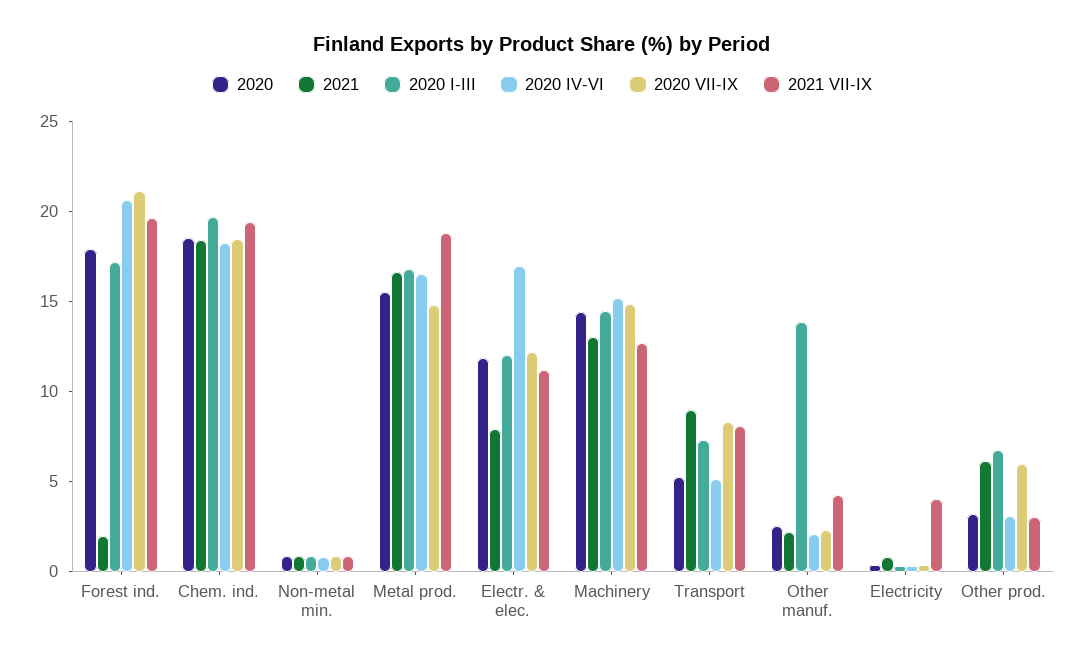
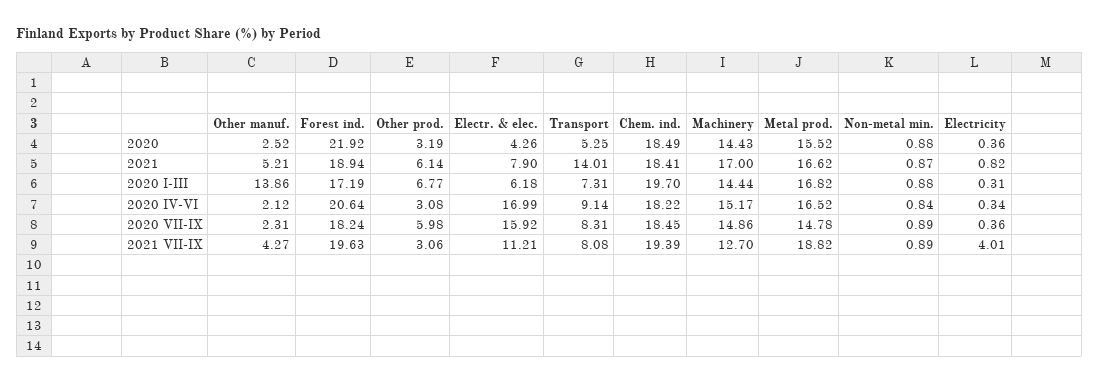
  {
    "2020": {
-     "Forest ind.": 18,
+     "Forest ind.": 21.92,
      "Chem. ind.": 18.49,
      "Non-metal min.": 0.88,
      "Metal prod.": 15.52,
-     "Electr. & elec.": 12,
+     "Electr. & elec.": 4.26,
      "Machinery": 14.43,
      "Transport": 5.25,
      "Other manuf.": 2.52,
      "Electricity": 0.36,
      "Other prod.": 3.19
    },
    "2021": {
-     "Forest ind.": 2,
+     "Forest ind.": 18.94,
      "Chem. ind.": 18.41,
      "Non-metal min.": 0.87,
      "Metal prod.": 16.62,
      "Electr. & elec.": 7.9,
-     "Machinery": 13,
+     "Machinery": 17,
-     "Transport": 9,
+     "Transport": 14.01,
-     "Other manuf.": 2,
+     "Other manuf.": 5.21,
      "Electricity": 0.82,
      "Other prod.": 6.14
    },
    "2020 I-III": {
      "Forest ind.": 17.19,
      "Chem. ind.": 19.7,
      "Non-metal min.": 0.88,
      "Metal prod.": 16.82,
-     "Electr. & elec.": 12,
+     "Electr. & elec.": 6.18,
      "Machinery": 14.44,
      "Transport": 7.31,
      "Other manuf.": 13.86,
      "Electricity": 0.31,
      "Other prod.": 6.77
    },
    "2020 IV-VI": {
      "Forest ind.": 20.64,
      "Chem. ind.": 18.22,
      "Non-metal min.": 0.84,
      "Metal prod.": 16.52,
      "Electr. & elec.": 16.99,
      "Machinery": 15.17,
-     "Transport": 5,
+     "Transport": 9.14,
      "Other manuf.": 2.12,
      "Electricity": 0.34,
      "Other prod.": 3.08
    },
    "2020 VII-IX": {
-     "Forest ind.": 21,
+     "Forest ind.": 18.24,
      "Chem. ind.": 18.45,
      "Non-metal min.": 0.89,
      "Metal prod.": 14.78,
-     "Electr. & elec.": 12,
+     "Electr. & elec.": 15.92,
      "Machinery": 14.86,
      "Transport": 8.31,
      "Other manuf.": 2.31,
      "Electricity": 0.36,
      "Other prod.": 5.98
    },
    "2021 VII-IX": {
      "Forest ind.": 19.63,
      "Chem. ind.": 19.39,
      "Non-metal min.": 0.89,
      "Metal prod.": 18.82,
      "Electr. & elec.": 11.21,
      "Machinery": 12.7,
      "Transport": 8.08,
      "Other manuf.": 4.27,
      "Electricity": 4.01,
      "Other prod.": 3.06
    }
  }

